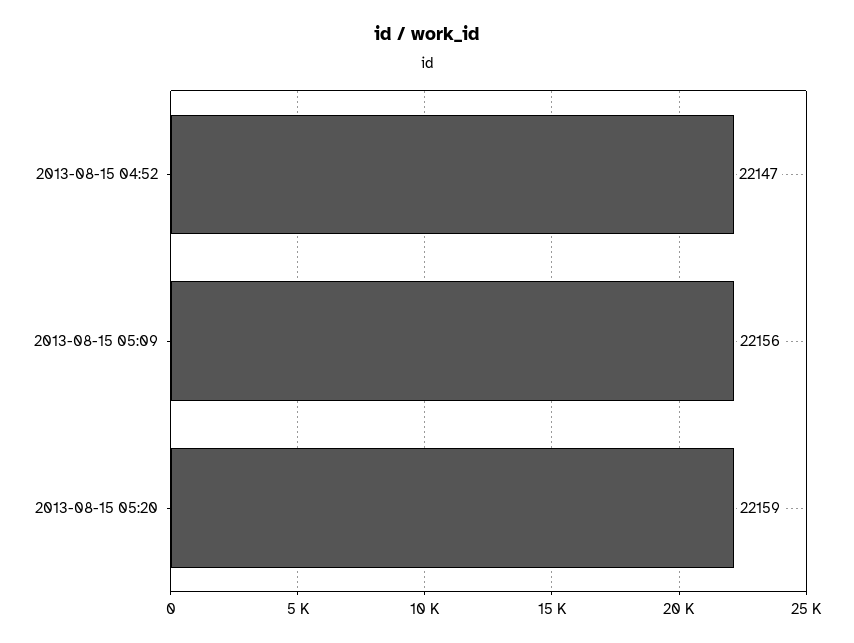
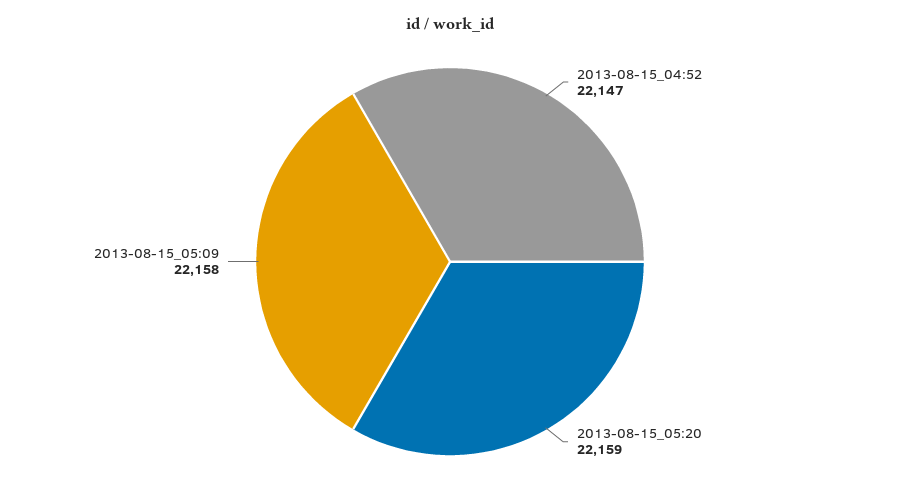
  {
    "2013-08-15 04:52": 22147,
-   "2013-08-15 05:09": 22156,
+   "2013-08-15 05:09": 22158,
    "2013-08-15 05:20": 22159
  }

